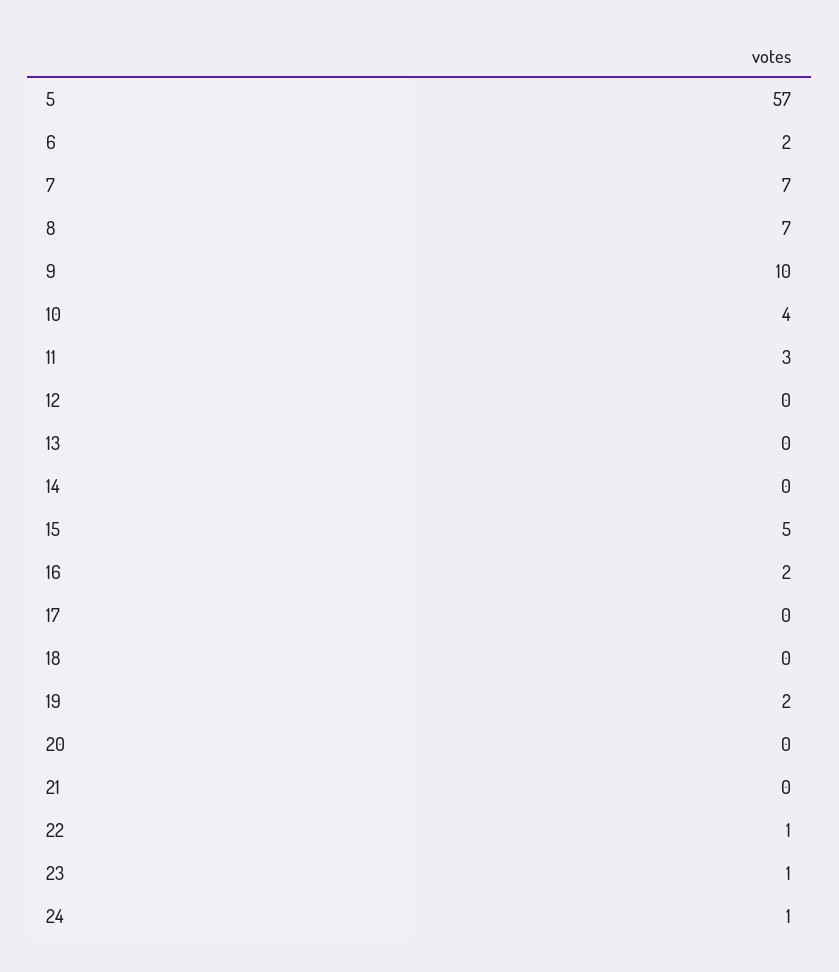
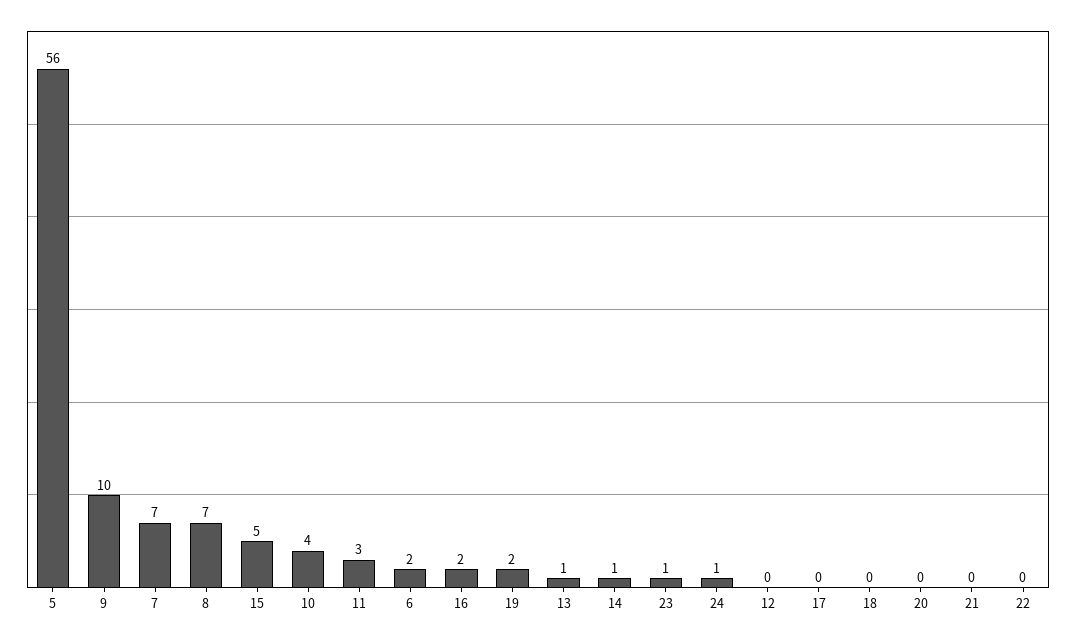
  {
-   "5": 57,
+   "5": 56,
    "6": 2,
    "7": 7,
    "8": 7,
    "9": 10,
    "10": 4,
    "11": 3,
    "12": 0,
-   "13": 0,
+   "13": 1,
-   "14": 0,
+   "14": 1,
    "15": 5,
    "16": 2,
    "17": 0,
    "18": 0,
    "19": 2,
    "20": 0,
    "21": 0,
-   "22": 1,
+   "22": 0,
    "23": 1,
    "24": 1
  }

